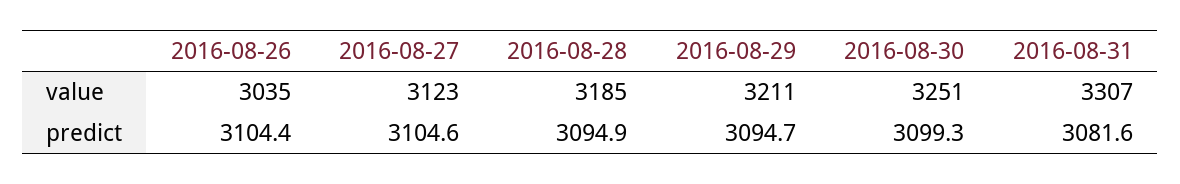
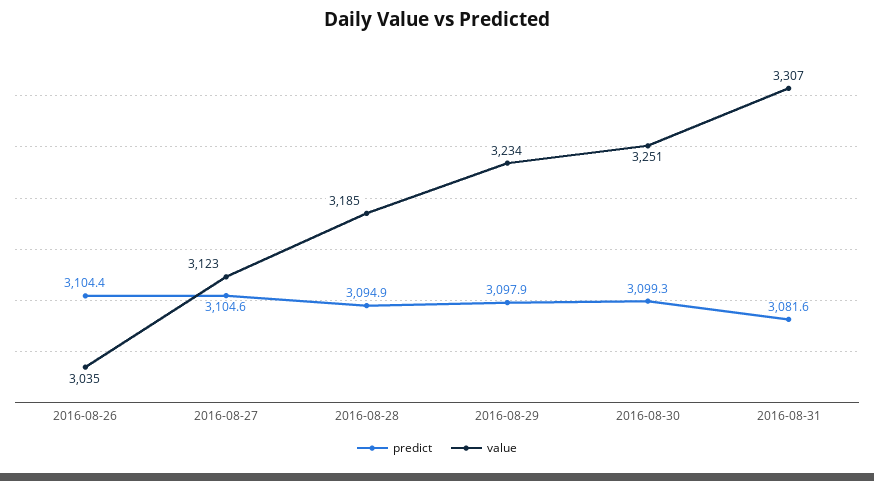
  {
    "value": {
      "2016-08-26": 3035,
      "2016-08-27": 3123,
      "2016-08-28": 3185,
-     "2016-08-29": 3211,
+     "2016-08-29": 3234,
      "2016-08-30": 3251,
      "2016-08-31": 3307
    },
    "predict": {
      "2016-08-26": 3104.4,
      "2016-08-27": 3104.6,
      "2016-08-28": 3094.9,
-     "2016-08-29": 3094.7,
+     "2016-08-29": 3097.9,
      "2016-08-30": 3099.3,
      "2016-08-31": 3081.6
    }
  }

